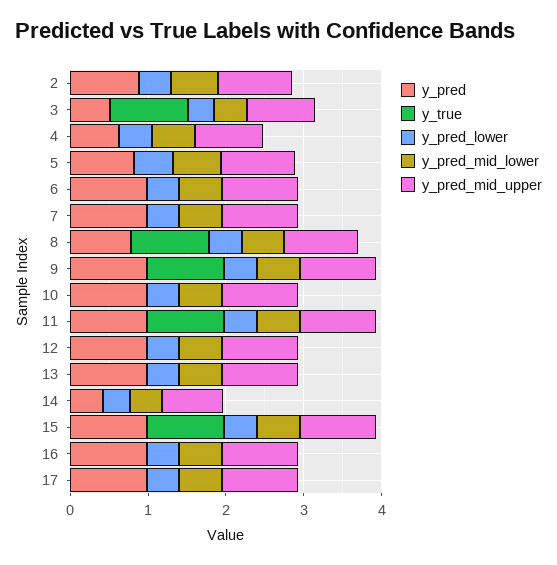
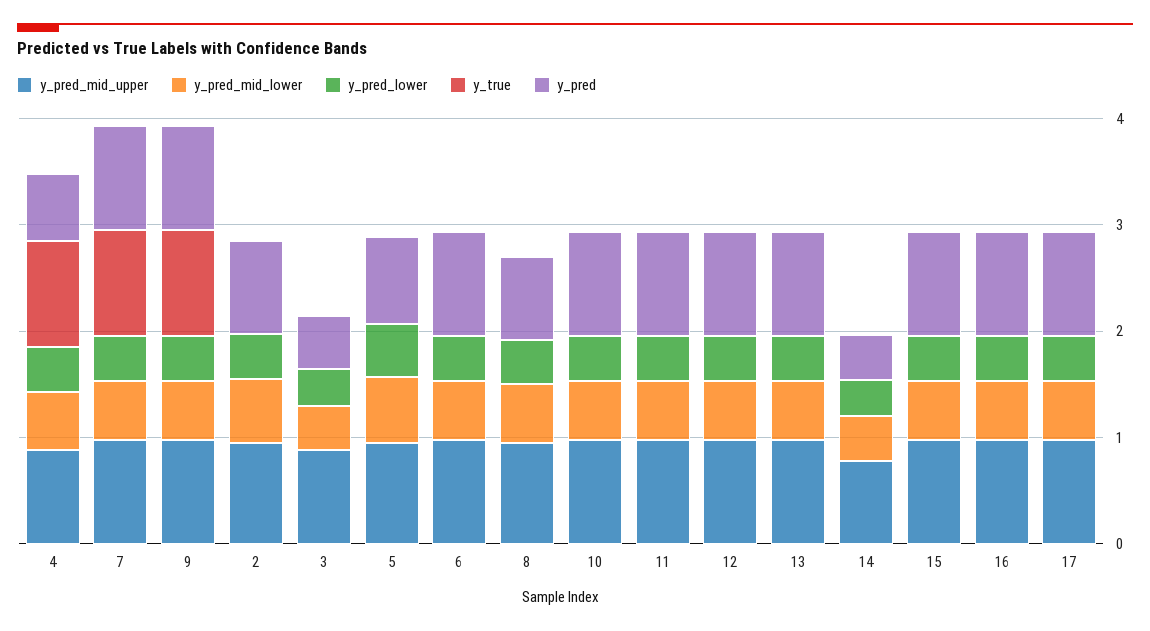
  {
    "y_pred": {
      "2": 0.8,
      "3": 0.6,
      "4": 0.6,
      "5": 0.8,
      "6": 1,
      "7": 1,
      "8": 0.8,
      "9": 1,
      "10": 1,
      "11": 1,
      "12": 1,
      "13": 1,
      "14": 0.4,
      "15": 1,
      "16": 1,
      "17": 1
    },
    "y_true": {
      "2": 0,
-     "3": 1,
+     "3": 0,
-     "4": 0,
+     "4": 1,
      "5": 0,
      "6": 0,
-     "7": 0,
+     "7": 1,
-     "8": 1,
+     "8": 0,
      "9": 1,
      "10": 0,
-     "11": 1,
+     "11": 0,
      "12": 0,
      "13": 0,
      "14": 0,
-     "15": 1,
+     "15": 0,
      "16": 0,
      "17": 0
    },
    "y_pred_lower": {
      "2": 0.4,
      "3": 0.4,
      "4": 0.4,
      "5": 0.6,
      "6": 0.4,
      "7": 0.4,
      "8": 0.4,
      "9": 0.4,
      "10": 0.4,
      "11": 0.4,
      "12": 0.4,
      "13": 0.4,
      "14": 0.4,
      "15": 0.4,
      "16": 0.4,
      "17": 0.4
    },
    "y_pred_mid_lower": {
      "2": 0.6,
      "3": 0.4,
      "4": 0.6,
      "5": 0.6,
      "6": 0.6,
      "7": 0.6,
      "8": 0.6,
      "9": 0.6,
      "10": 0.6,
      "11": 0.6,
      "12": 0.6,
      "13": 0.6,
      "14": 0.4,
      "15": 0.6,
      "16": 0.6,
      "17": 0.6
    },
    "y_pred_mid_upper": {
      "2": 1,
      "3": 0.8,
      "4": 0.8,
      "5": 1,
      "6": 1,
      "7": 1,
      "8": 1,
      "9": 1,
      "10": 1,
      "11": 1,
      "12": 1,
      "13": 1,
      "14": 0.8,
      "15": 1,
      "16": 1,
      "17": 1
    }
  }

